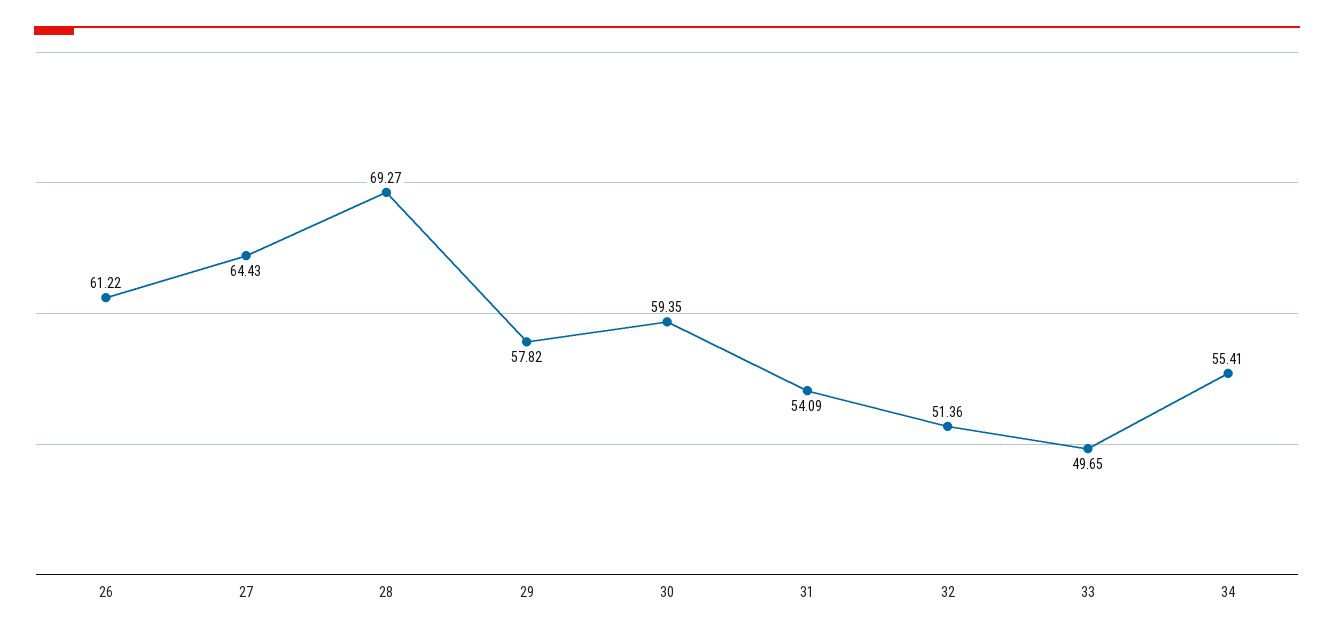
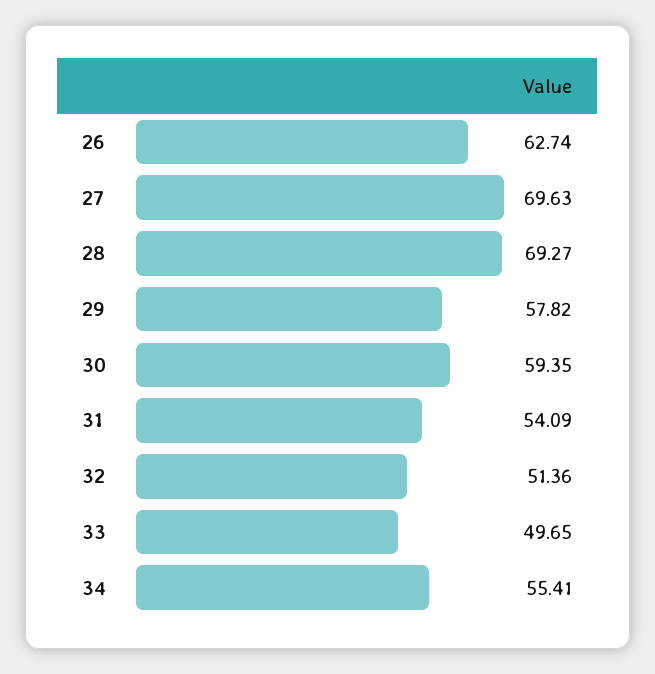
  {
-   "26": 61.22,
+   "26": 62.74,
-   "27": 64.43,
+   "27": 69.63,
    "28": 69.27,
    "29": 57.82,
    "30": 59.35,
    "31": 54.09,
    "32": 51.36,
    "33": 49.65,
    "34": 55.41
  }

